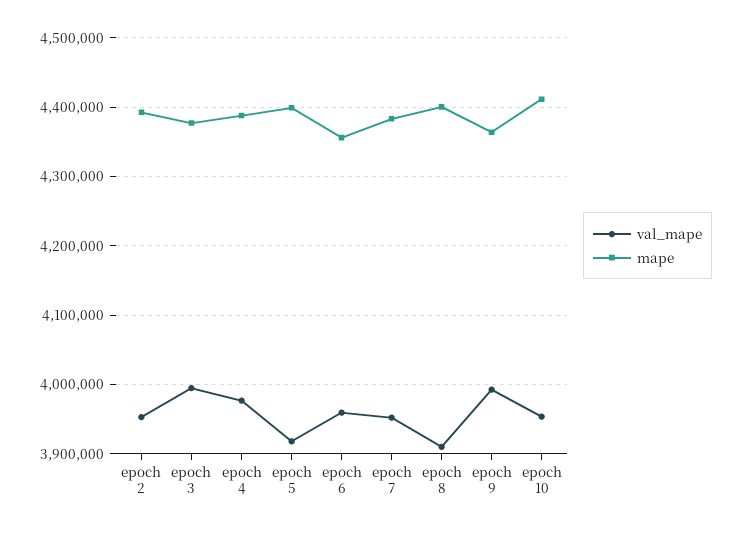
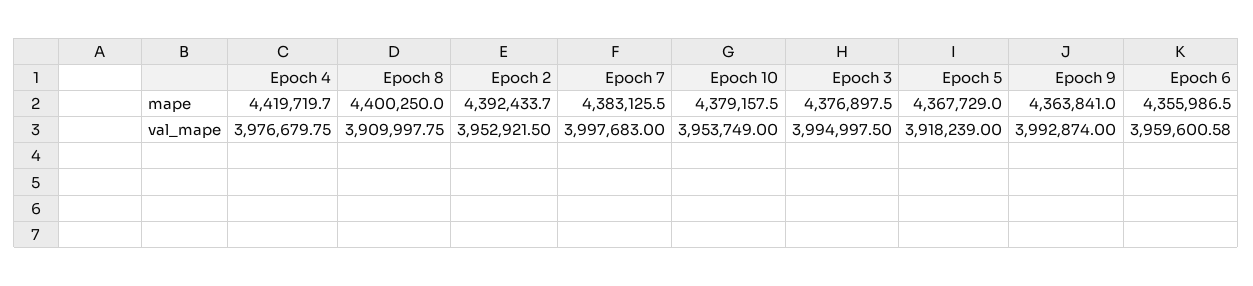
  {
    "val_mape": {
      "epoch 2": 3952921.5,
      "epoch 3": 3994997.5,
      "epoch 4": 3976679.75,
      "epoch 5": 3918239,
      "epoch 6": 3959600.58,
-     "epoch 7": 3950000,
+     "epoch 7": 3997683,
      "epoch 8": 3909997.75,
      "epoch 9": 3992874,
      "epoch 10": 3953749
    },
    "mape": {
      "epoch 2": 4392433.7,
      "epoch 3": 4376897.5,
-     "epoch 4": 4390000,
+     "epoch 4": 4419719.7,
-     "epoch 5": 4400000,
+     "epoch 5": 4367729,
      "epoch 6": 4355986.5,
      "epoch 7": 4383125.5,
      "epoch 8": 4400250,
      "epoch 9": 4363841,
-     "epoch 10": 4410000
+     "epoch 10": 4379157.5
    }
  }

